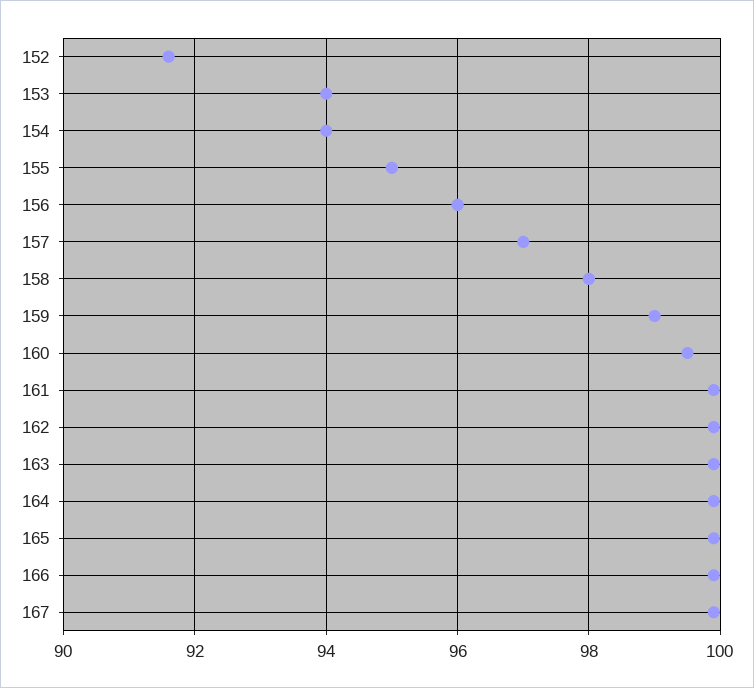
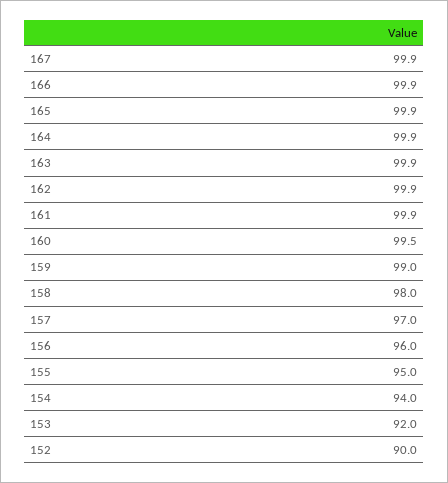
  {
-   "152": 91.5,
+   "152": 90,
-   "153": 94,
+   "153": 92,
    "154": 94,
    "155": 95,
    "156": 96,
    "157": 97,
    "158": 98,
    "159": 99,
    "160": 99.5,
    "161": 99.9,
    "162": 99.9,
    "163": 99.9,
    "164": 99.9,
    "165": 99.9,
    "166": 99.9,
    "167": 99.9
  }

